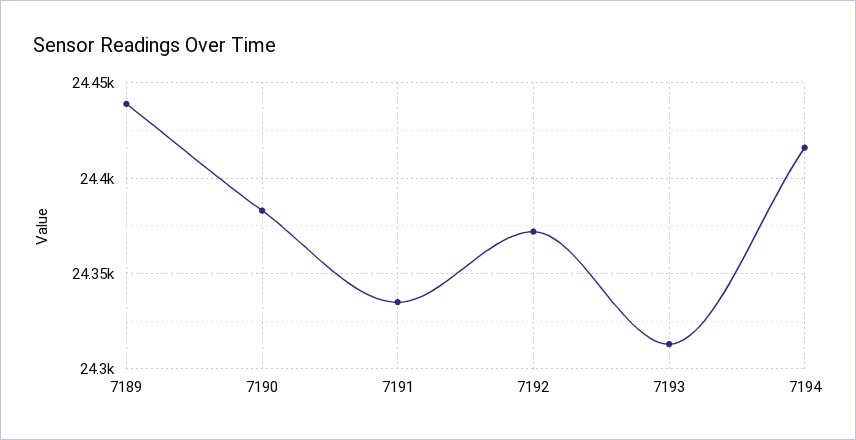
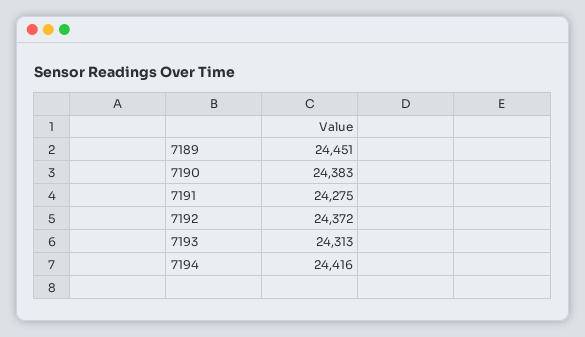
  {
-   "7189": 24440,
+   "7189": 24451,
    "7190": 24383,
-   "7191": 24335,
+   "7191": 24275,
    "7192": 24372,
    "7193": 24313,
    "7194": 24416
  }

